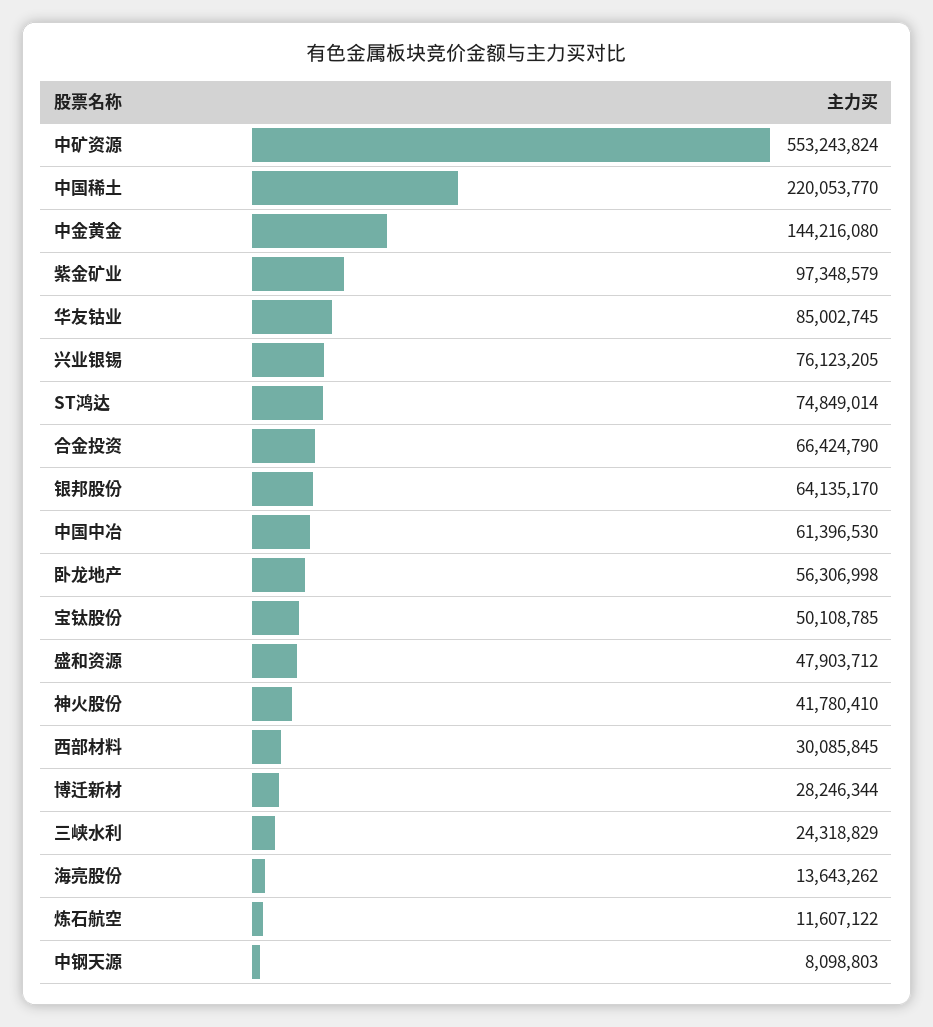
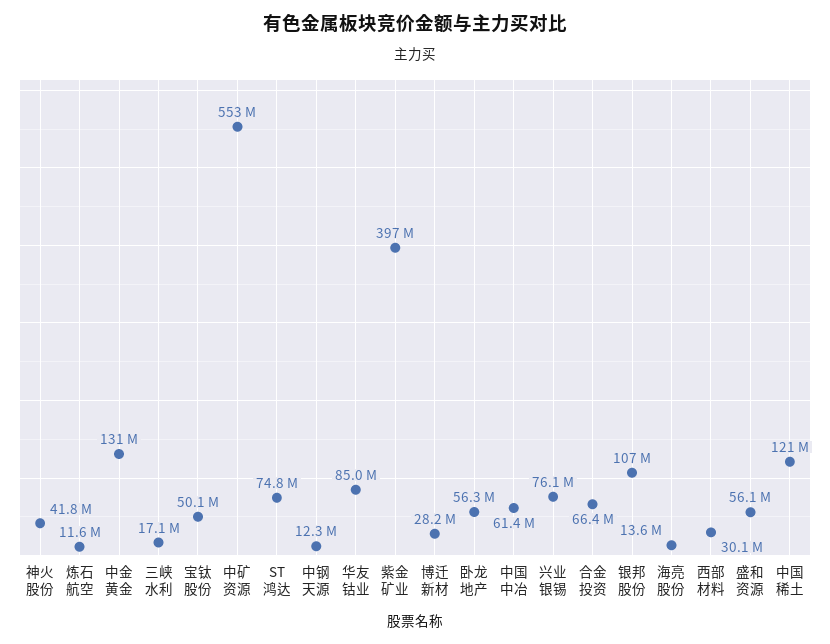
  {
    "中矿资源": 553243824,
-   "中国稀土": 220053770,
+   "中国稀土": 121000000,
-   "中金黄金": 144216080,
+   "中金黄金": 131000000,
-   "紫金矿业": 97348579,
+   "紫金矿业": 397000000,
    "华友钴业": 85002745,
    "兴业银锡": 76123205,
    "ST鸿达": 74849014,
    "合金投资": 66424790,
-   "银邦股份": 64135170,
+   "银邦股份": 107000000,
    "中国中冶": 61396530,
    "卧龙地产": 56306998,
    "宝钛股份": 50108785,
-   "盛和资源": 47903712,
+   "盛和资源": 56100000,
    "神火股份": 41780410,
    "西部材料": 30085845,
    "博迁新材": 28246344,
-   "三峡水利": 24318829,
+   "三峡水利": 17100000,
    "海亮股份": 13643262,
    "炼石航空": 11607122,
-   "中钢天源": 8098803
+   "中钢天源": 12300000
  }

